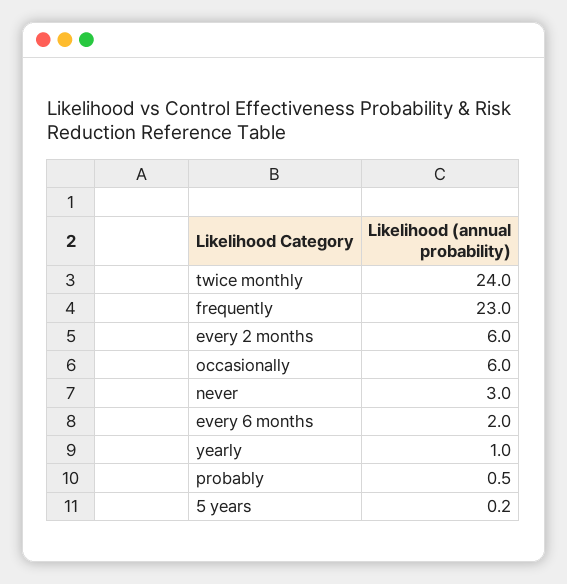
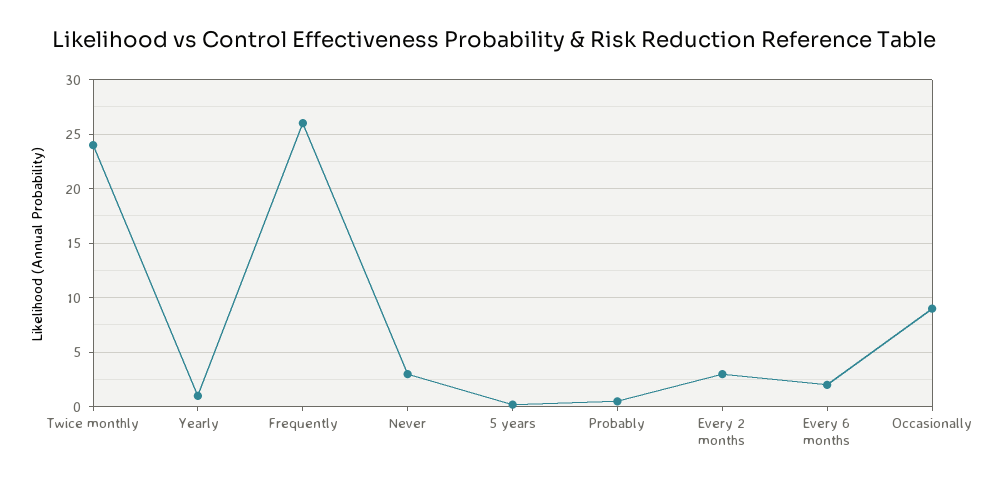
  {
    "twice monthly": 24,
-   "frequently": 23,
+   "frequently": 26,
-   "every 2 months": 6,
+   "every 2 months": 3,
-   "occasionally": 6,
+   "occasionally": 9,
    "never": 3,
    "every 6 months": 2,
    "yearly": 1,
    "probably": 0.5,
    "5 years": 0.2
  }

